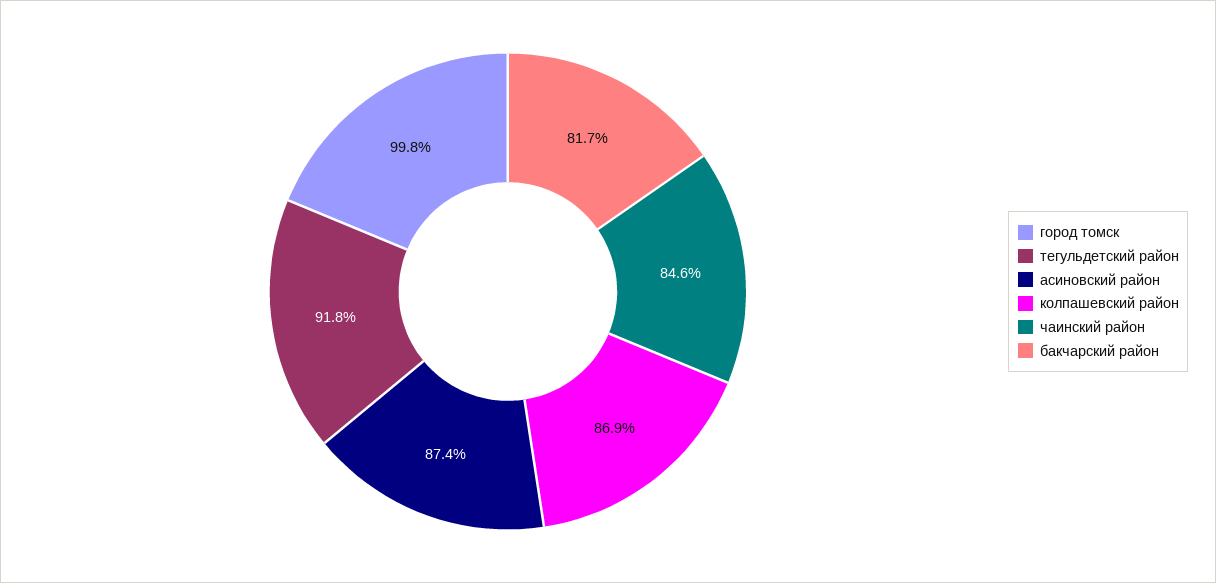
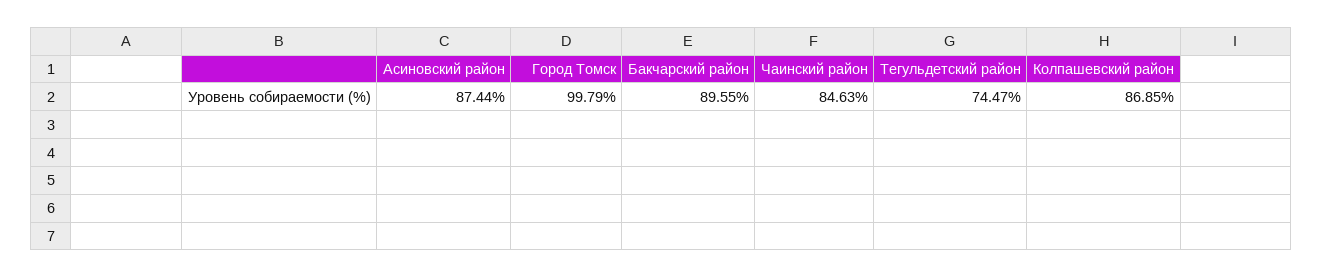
  {
    "город томск": 99.79,
-   "тегульдетский район": 91.8,
+   "тегульдетский район": 74.47,
    "асиновский район": 87.44,
    "колпашевский район": 86.85,
    "чаинский район": 84.63,
-   "бакчарский район": 81.7
+   "бакчарский район": 89.55
  }

